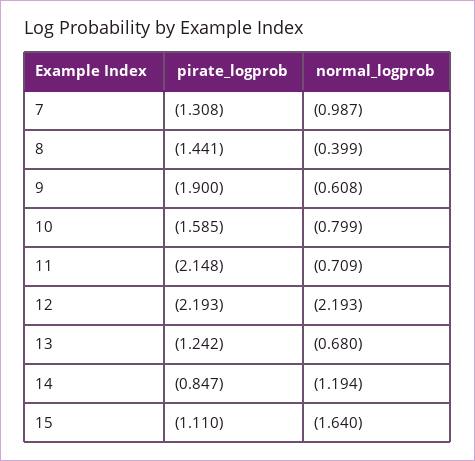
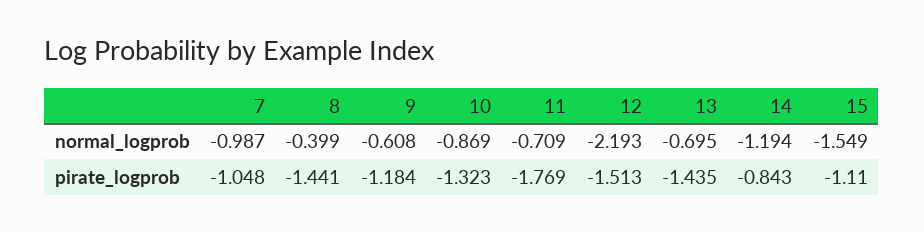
  {
    "pirate_logprob": {
-     "7": -1.308,
+     "7": -1.048,
      "8": -1.441,
-     "9": -1.9,
+     "9": -1.184,
-     "10": -1.585,
+     "10": -1.323,
-     "11": -2.148,
+     "11": -1.769,
-     "12": -2.193,
+     "12": -1.513,
-     "13": -1.242,
+     "13": -1.435,
-     "14": -0.847,
+     "14": -0.843,
      "15": -1.11
    },
    "normal_logprob": {
      "7": -0.987,
      "8": -0.399,
      "9": -0.608,
-     "10": -0.799,
+     "10": -0.869,
      "11": -0.709,
      "12": -2.193,
-     "13": -0.68,
+     "13": -0.695,
      "14": -1.194,
-     "15": -1.64
+     "15": -1.549
    }
  }

